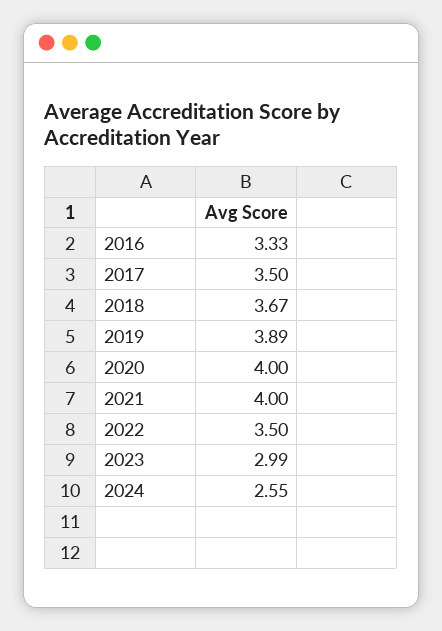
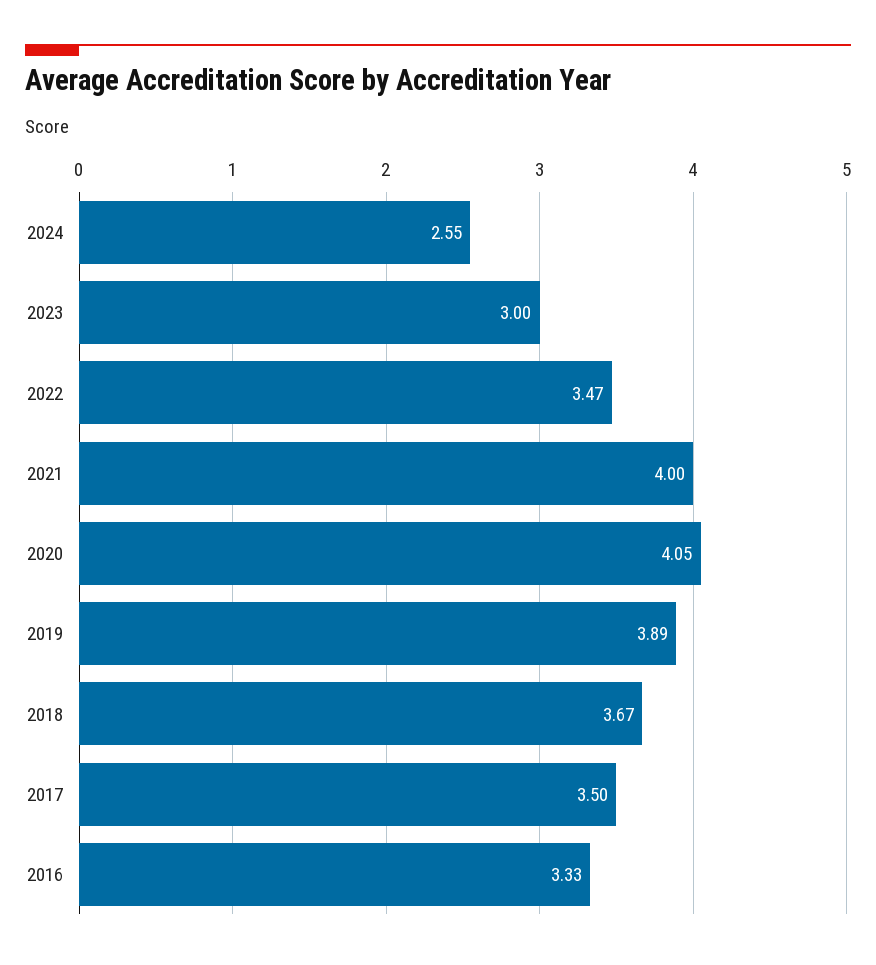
  {
    "2016": 3.33,
    "2017": 3.5,
    "2018": 3.67,
    "2019": 3.89,
-   "2020": 4,
+   "2020": 4.05,
    "2021": 4,
-   "2022": 3.5,
+   "2022": 3.47,
-   "2023": 2.99,
+   "2023": 3,
    "2024": 2.55
  }

